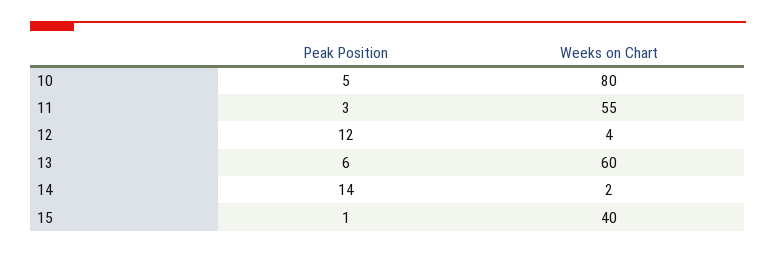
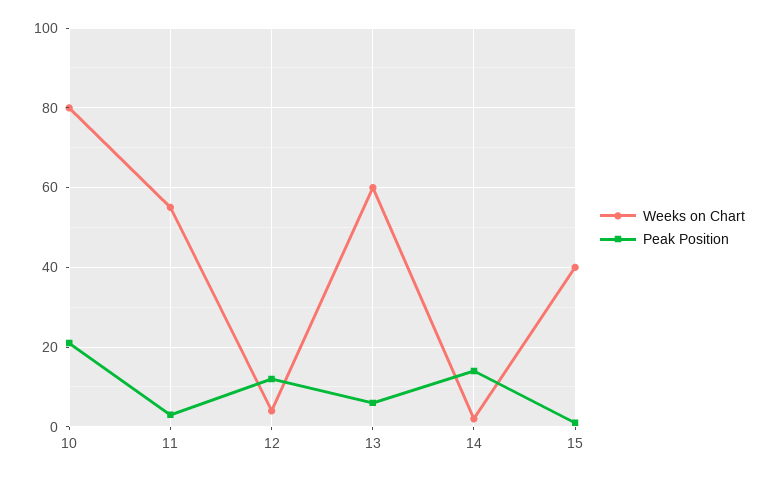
  {
    "Peak Position": {
-     "10": 5,
+     "10": 20,
      "11": 3,
      "12": 12,
      "13": 6,
      "14": 14,
      "15": 1
    },
    "Weeks on Chart": {
      "10": 80,
      "11": 55,
      "12": 4,
      "13": 60,
      "14": 2,
      "15": 40
    }
  }

